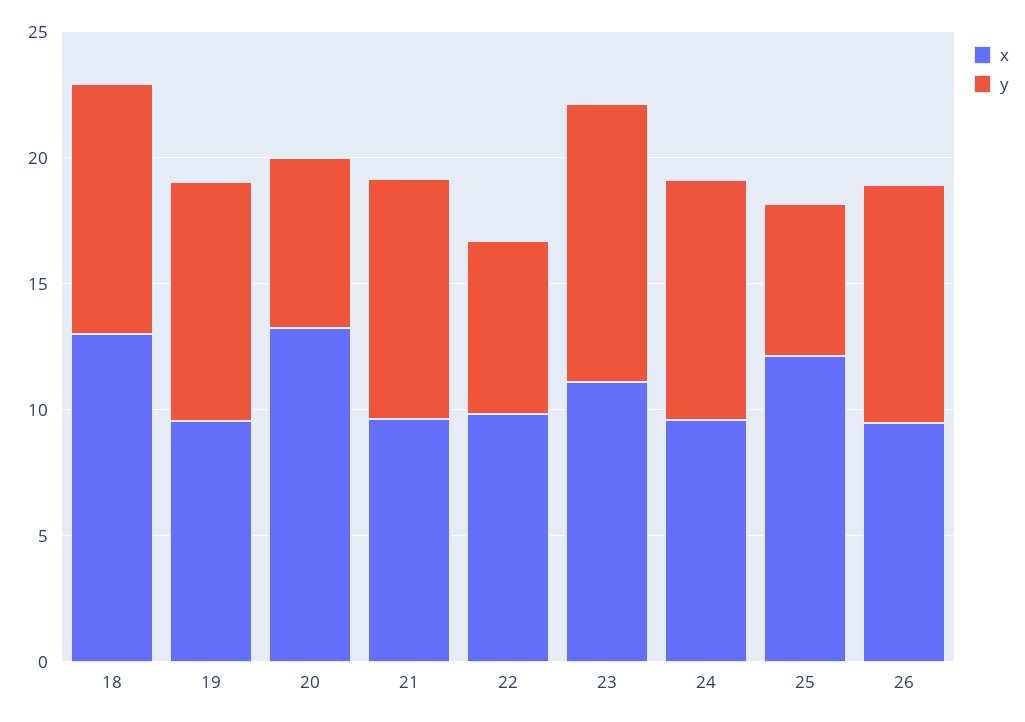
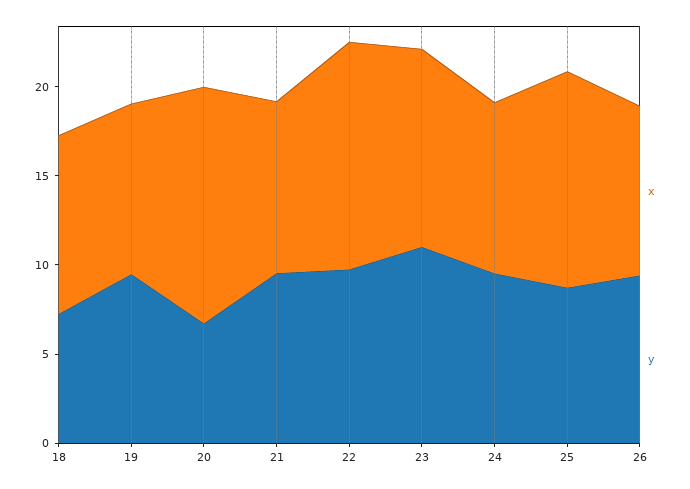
  {
    "x": {
-     "18": 13,
+     "18": 10,
      "19": 10,
      "20": 13,
      "21": 10,
-     "22": 10,
+     "22": 13,
      "23": 11,
      "24": 10,
      "25": 12,
      "26": 9
    },
    "y": {
-     "18": 10,
+     "18": 7,
      "19": 9,
      "20": 7,
      "21": 10,
-     "22": 7,
+     "22": 10,
      "23": 11,
      "24": 10,
-     "25": 6,
+     "25": 9,
      "26": 9
    }
  }

